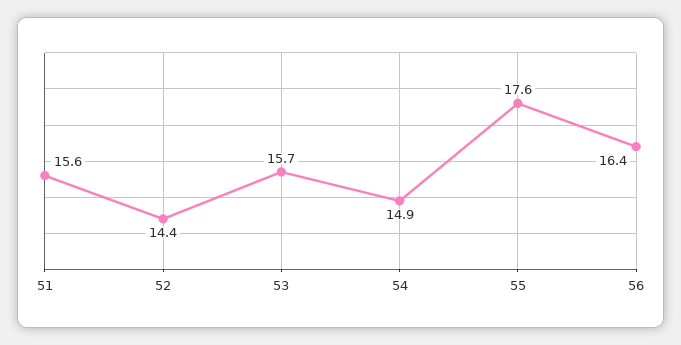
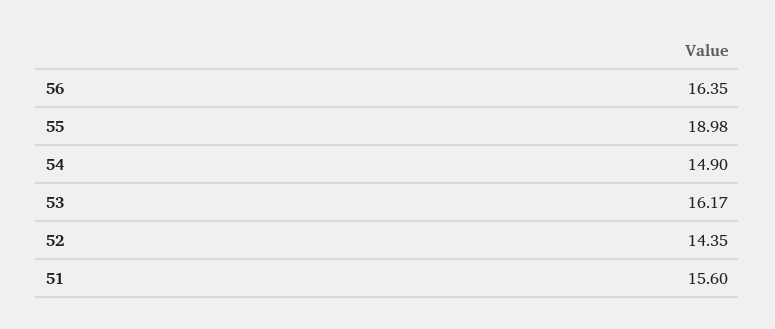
  {
    "51": 15.6,
    "52": 14.35,
-   "53": 15.7,
+   "53": 16.17,
    "54": 14.9,
-   "55": 17.6,
+   "55": 18.98,
    "56": 16.35
  }

